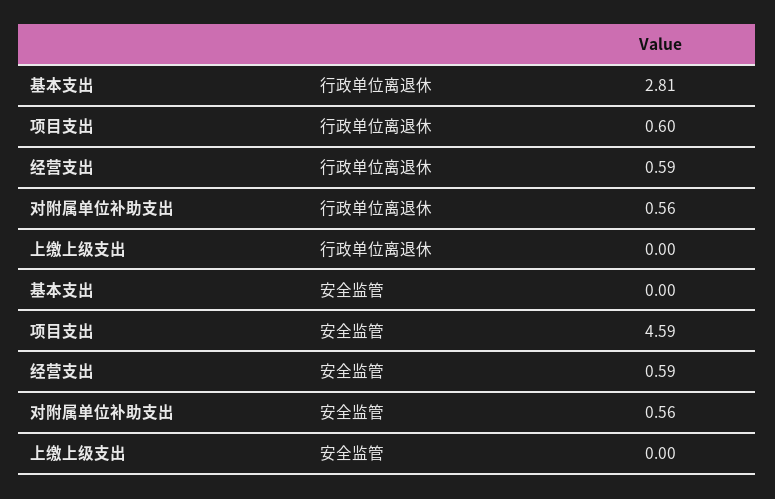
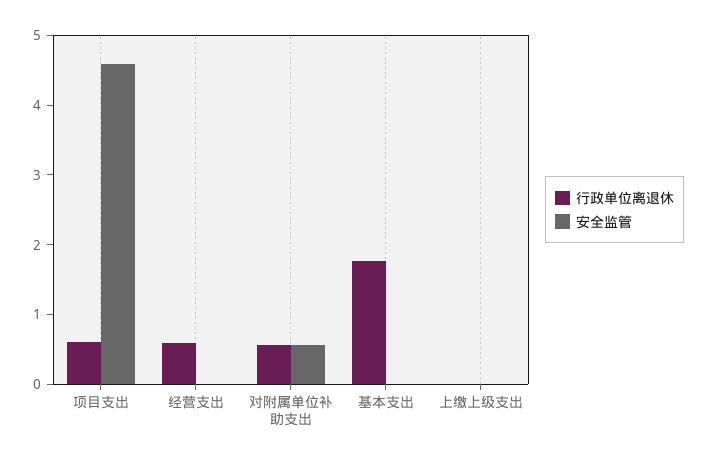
  {
    "行政单位离退休": {
-     "基本支出": 2.81,
+     "基本支出": 1.8,
      "项目支出": 0.6,
      "经营支出": 0.59,
      "对附属单位补助支出": 0.56,
      "上缴上级支出": 0
    },
    "安全监管": {
      "基本支出": 0,
      "项目支出": 4.59,
-     "经营支出": 0.59,
+     "经营支出": 0,
      "对附属单位补助支出": 0.56,
      "上缴上级支出": 0
    }
  }

